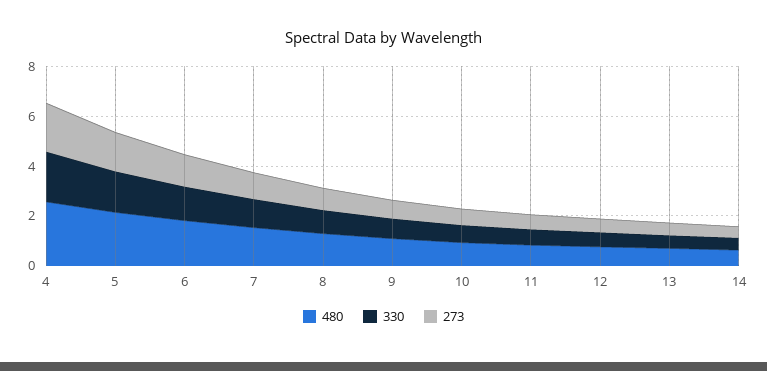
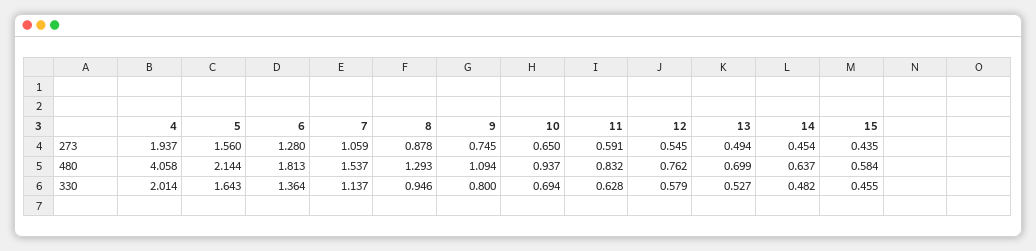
  {
    "480": {
-     "4": 2.5,
+     "4": 4.058,
      "5": 2.144,
      "6": 1.813,
      "7": 1.537,
      "8": 1.293,
      "9": 1.094,
      "10": 0.937,
      "11": 0.832,
      "12": 0.762,
      "13": 0.699,
-     "14": 0.637
+     "14": 0.637,
+     "15": 0.584
    },
    "330": {
      "4": 2.014,
      "5": 1.643,
      "6": 1.364,
      "7": 1.137,
      "8": 0.946,
      "9": 0.8,
      "10": 0.694,
      "11": 0.628,
      "12": 0.579,
      "13": 0.527,
-     "14": 0.482
+     "14": 0.482,
+     "15": 0.455
    },
    "273": {
      "4": 1.937,
      "5": 1.56,
      "6": 1.28,
      "7": 1.059,
      "8": 0.878,
      "9": 0.745,
      "10": 0.65,
      "11": 0.591,
      "12": 0.545,
      "13": 0.494,
-     "14": 0.454
+     "14": 0.454,
+     "15": 0.435
    }
  }

